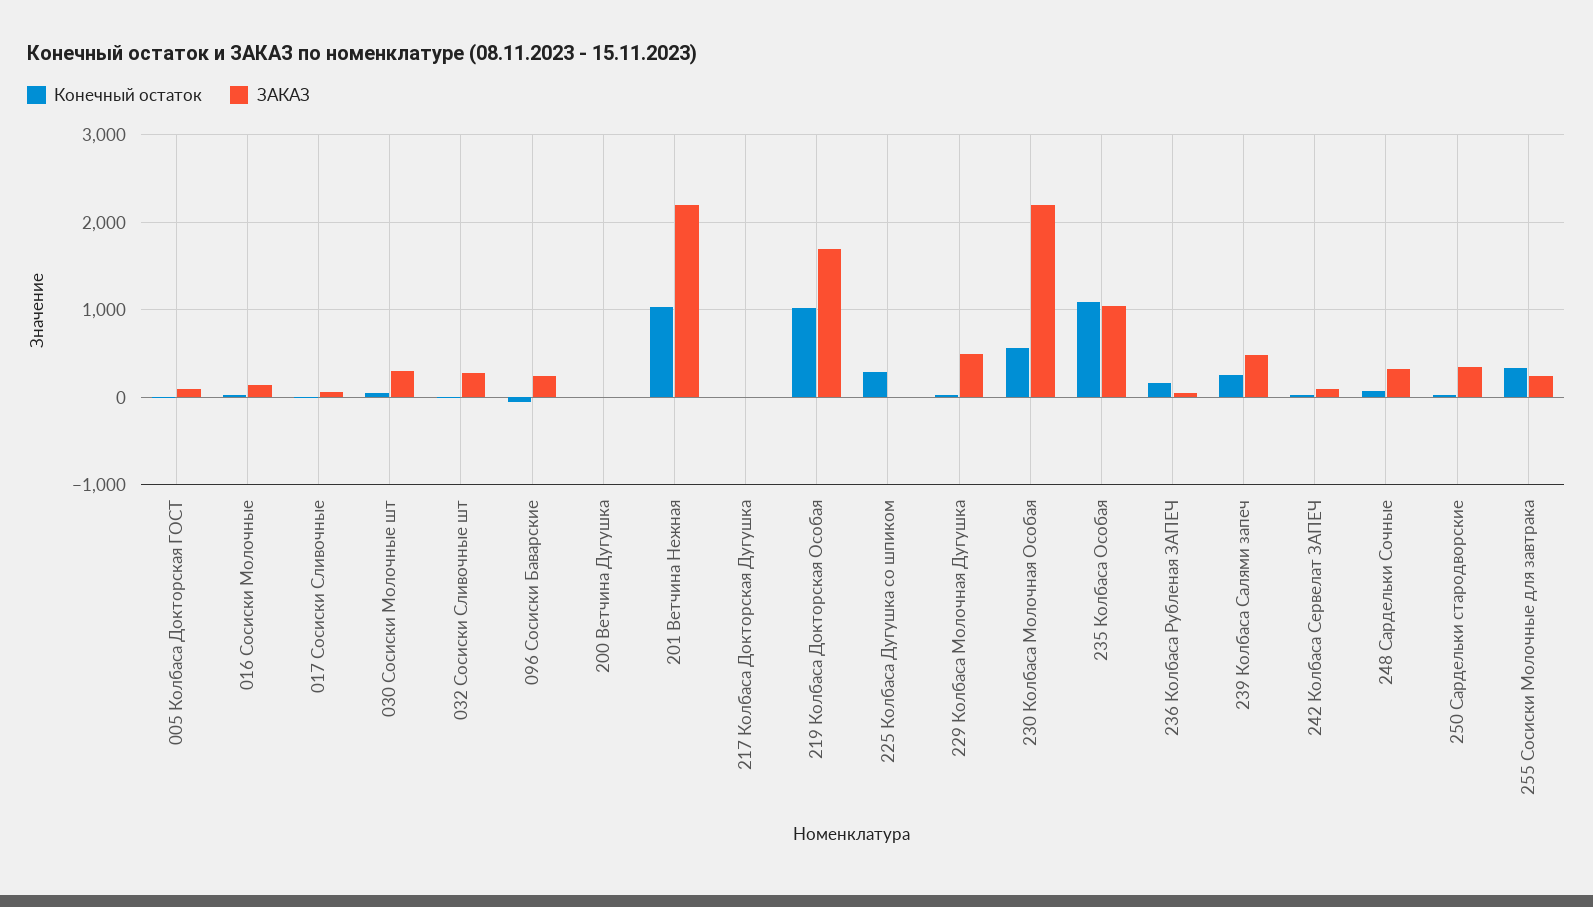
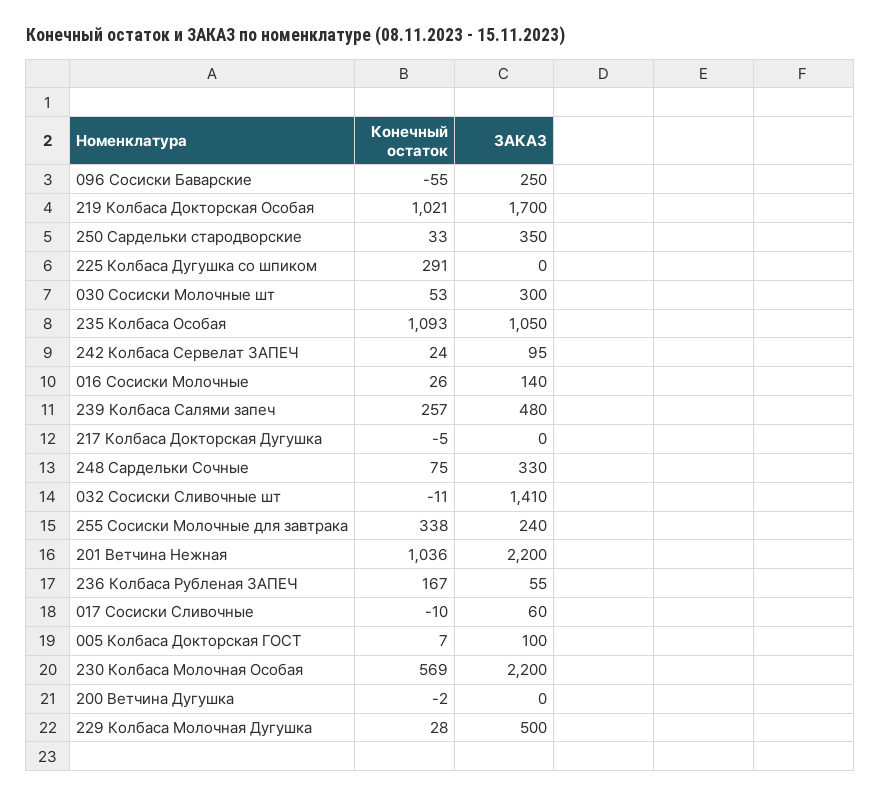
  {
    "Конечный остаток": {
      "005 Колбаса Докторская ГОСТ": 7,
      "016 Сосиски Молочные": 26,
      "017 Сосиски Сливочные": -10,
      "030 Сосиски Молочные шт": 53,
      "032 Сосиски Сливочные шт": -11,
      "096 Сосиски Баварские": -55,
      "200 Ветчина Дугушка": -2,
      "201 Ветчина Нежная": 1036,
      "217 Колбаса Докторская Дугушка": -5,
      "219 Колбаса Докторская Особая": 1021,
      "225 Колбаса Дугушка со шпиком": 291,
      "229 Колбаса Молочная Дугушка": 28,
      "230 Колбаса Молочная Особая": 569,
      "235 Колбаса Особая": 1093,
      "236 Колбаса Рубленая ЗАПЕЧ": 167,
      "239 Колбаса Салями запеч": 257,
      "242 Колбаса Сервелат ЗАПЕЧ": 24,
      "248 Сардельки Сочные": 75,
      "250 Сардельки стародворские": 33,
      "255 Сосиски Молочные для завтрака": 338
    },
    "ЗАКАЗ": {
      "005 Колбаса Докторская ГОСТ": 100,
      "016 Сосиски Молочные": 140,
      "017 Сосиски Сливочные": 60,
      "030 Сосиски Молочные шт": 300,
-     "032 Сосиски Сливочные шт": 300,
+     "032 Сосиски Сливочные шт": 1410,
      "096 Сосиски Баварские": 250,
      "200 Ветчина Дугушка": 0,
      "201 Ветчина Нежная": 2200,
      "217 Колбаса Докторская Дугушка": 0,
      "219 Колбаса Докторская Особая": 1700,
      "225 Колбаса Дугушка со шпиком": 0,
      "229 Колбаса Молочная Дугушка": 500,
      "230 Колбаса Молочная Особая": 2200,
      "235 Колбаса Особая": 1050,
      "236 Колбаса Рубленая ЗАПЕЧ": 55,
      "239 Колбаса Салями запеч": 480,
      "242 Колбаса Сервелат ЗАПЕЧ": 95,
      "248 Сардельки Сочные": 330,
      "250 Сардельки стародворские": 350,
      "255 Сосиски Молочные для завтрака": 240
    }
  }

